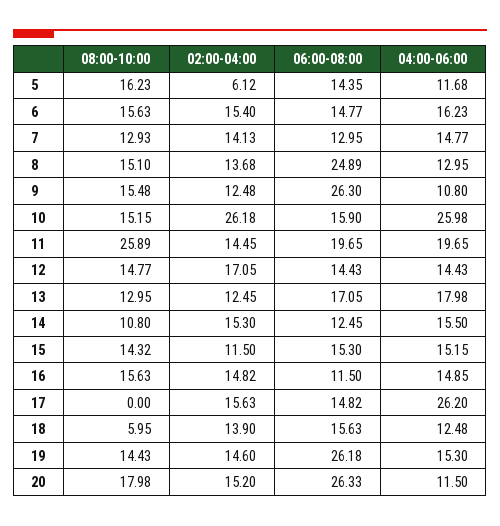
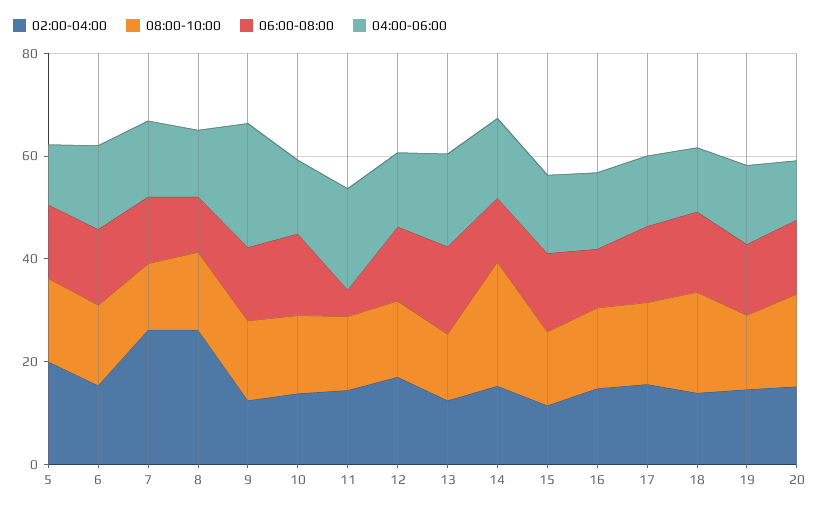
  {
    "08:00-10:00": {
      "5": 16.23,
      "6": 15.63,
      "7": 12.93,
      "8": 15.1,
      "9": 15.48,
      "10": 15.15,
-     "11": 25.89,
+     "11": 15,
      "12": 14.77,
      "13": 12.95,
-     "14": 10.8,
+     "14": 25,
      "15": 14.32,
      "16": 15.63,
-     "17": 0,
+     "17": 15,
-     "18": 5.95,
+     "18": 20,
      "19": 14.43,
      "20": 17.98
    },
    "02:00-04:00": {
-     "5": 6.12,
+     "5": 20,
      "6": 15.4,
-     "7": 14.13,
+     "7": 25,
-     "8": 13.68,
+     "8": 25,
      "9": 12.48,
-     "10": 26.18,
+     "10": 15,
      "11": 14.45,
      "12": 17.05,
      "13": 12.45,
      "14": 15.3,
      "15": 11.5,
      "16": 14.82,
      "17": 15.63,
      "18": 13.9,
      "19": 14.6,
      "20": 15.2
    },
    "06:00-08:00": {
      "5": 14.35,
      "6": 14.77,
      "7": 12.95,
-     "8": 24.89,
+     "8": 10,
-     "9": 26.3,
+     "9": 15,
      "10": 15.9,
-     "11": 19.65,
+     "11": 5,
      "12": 14.43,
      "13": 17.05,
      "14": 12.45,
      "15": 15.3,
      "16": 11.5,
      "17": 14.82,
      "18": 15.63,
-     "19": 26.18,
+     "19": 15,
-     "20": 26.33
+     "20": 15
    },
    "04:00-06:00": {
      "5": 11.68,
      "6": 16.23,
      "7": 14.77,
      "8": 12.95,
-     "9": 10.8,
+     "9": 25,
-     "10": 25.98,
+     "10": 15,
      "11": 19.65,
      "12": 14.43,
      "13": 17.98,
      "14": 15.5,
      "15": 15.15,
      "16": 14.85,
-     "17": 26.2,
+     "17": 15,
      "18": 12.48,
      "19": 15.3,
      "20": 11.5
    }
  }

